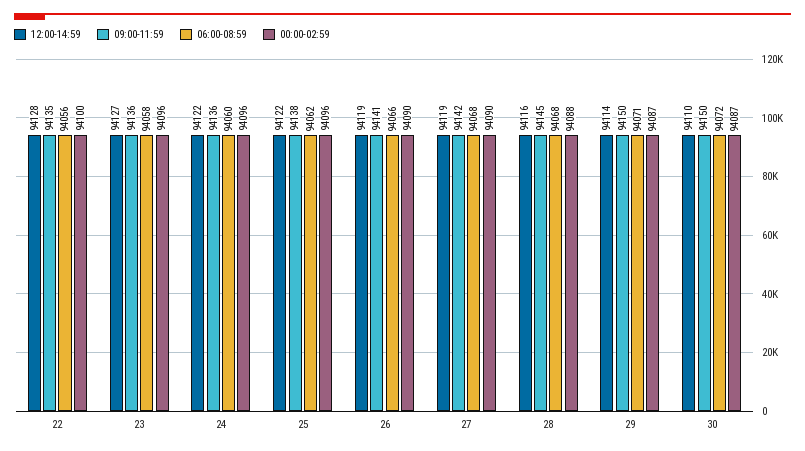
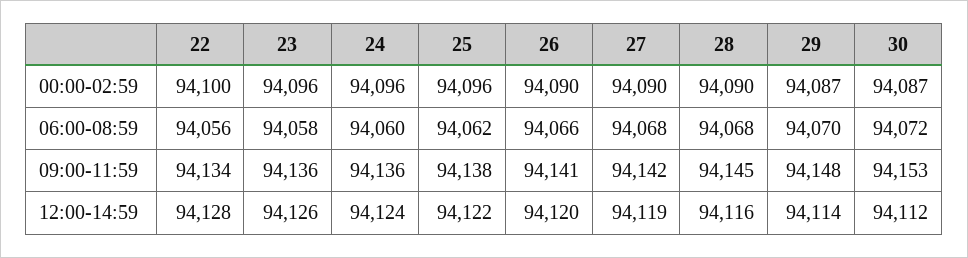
  {
    "12:00-14:59": {
      "22": 94128,
-     "23": 94127,
+     "23": 94126,
-     "24": 94122,
+     "24": 94124,
      "25": 94122,
-     "26": 94119,
+     "26": 94120,
      "27": 94119,
      "28": 94116,
      "29": 94114,
-     "30": 94110
+     "30": 94112
    },
    "09:00-11:59": {
-     "22": 94135,
+     "22": 94134,
      "23": 94136,
      "24": 94136,
      "25": 94138,
      "26": 94141,
      "27": 94142,
      "28": 94145,
-     "29": 94150,
+     "29": 94148,
-     "30": 94150
+     "30": 94153
    },
    "06:00-08:59": {
      "22": 94056,
      "23": 94058,
      "24": 94060,
      "25": 94062,
      "26": 94066,
      "27": 94068,
      "28": 94068,
-     "29": 94071,
+     "29": 94070,
      "30": 94072
    },
    "00:00-02:59": {
      "22": 94100,
      "23": 94096,
      "24": 94096,
      "25": 94096,
      "26": 94090,
      "27": 94090,
-     "28": 94088,
+     "28": 94090,
      "29": 94087,
      "30": 94087
    }
  }

